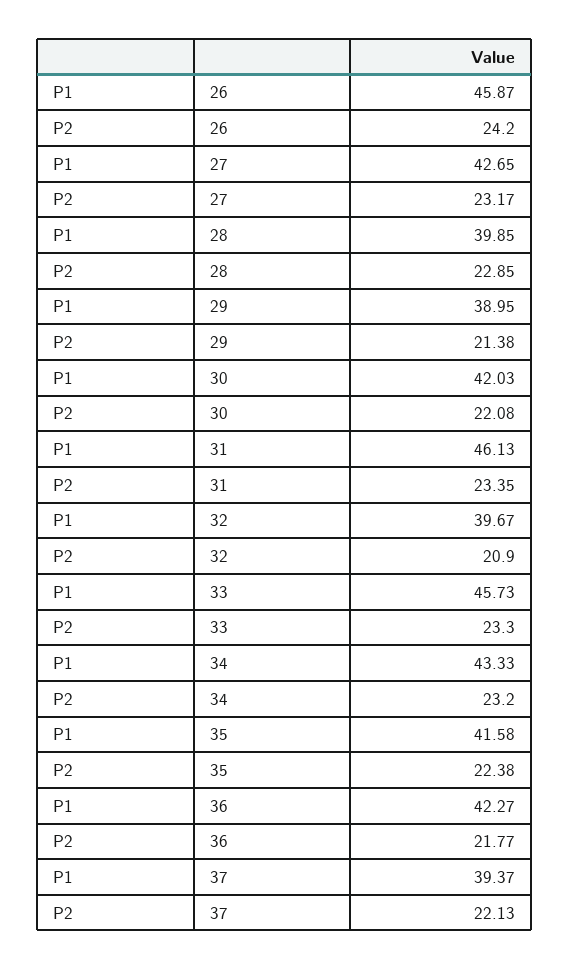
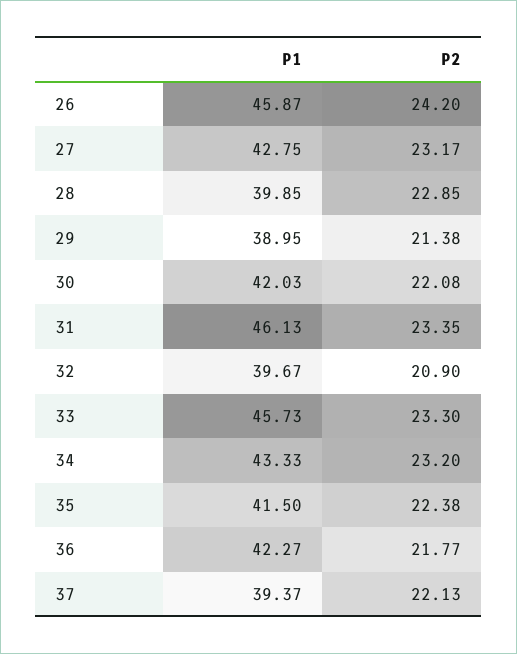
  {
    "P1": {
      "26": 45.87,
-     "27": 42.65,
+     "27": 42.75,
      "28": 39.85,
      "29": 38.95,
      "30": 42.03,
      "31": 46.13,
      "32": 39.67,
      "33": 45.73,
      "34": 43.33,
-     "35": 41.58,
+     "35": 41.5,
      "36": 42.27,
      "37": 39.37
    },
    "P2": {
      "26": 24.2,
      "27": 23.17,
      "28": 22.85,
      "29": 21.38,
      "30": 22.08,
      "31": 23.35,
      "32": 20.9,
      "33": 23.3,
      "34": 23.2,
      "35": 22.38,
      "36": 21.77,
      "37": 22.13
    }
  }

